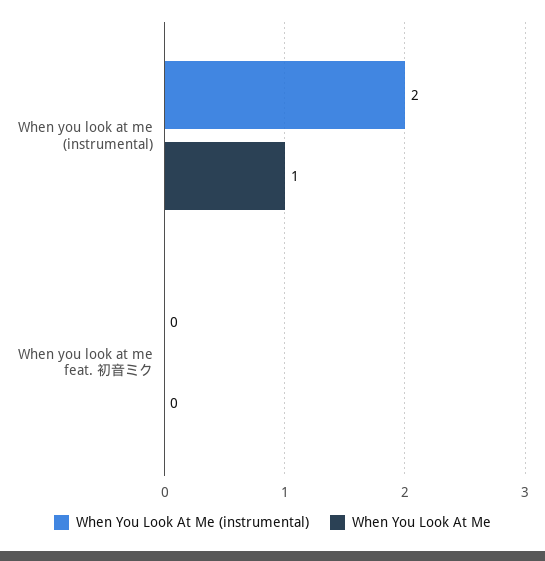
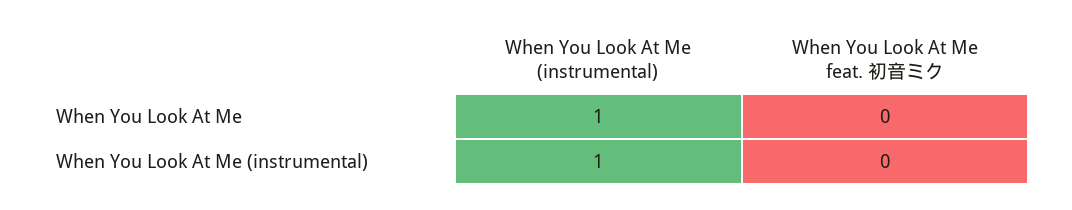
  {
    "When You Look At Me (instrumental)": {
-     "When you look at me (instrumental)": 2,
+     "When you look at me (instrumental)": 1,
      "When you look at me feat. 初音ミク": 0
    },
    "When You Look At Me": {
      "When you look at me (instrumental)": 1,
      "When you look at me feat. 初音ミク": 0
    }
  }

